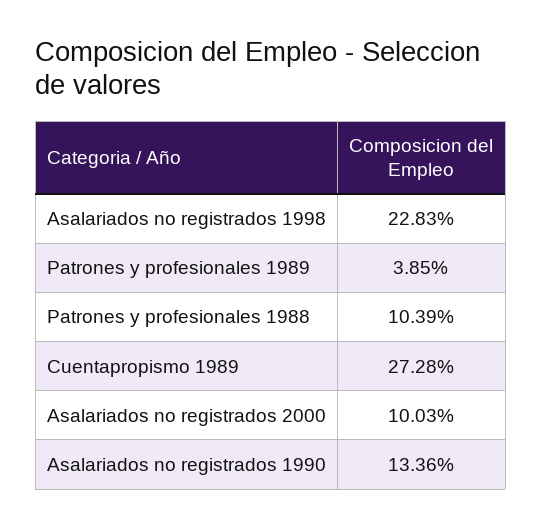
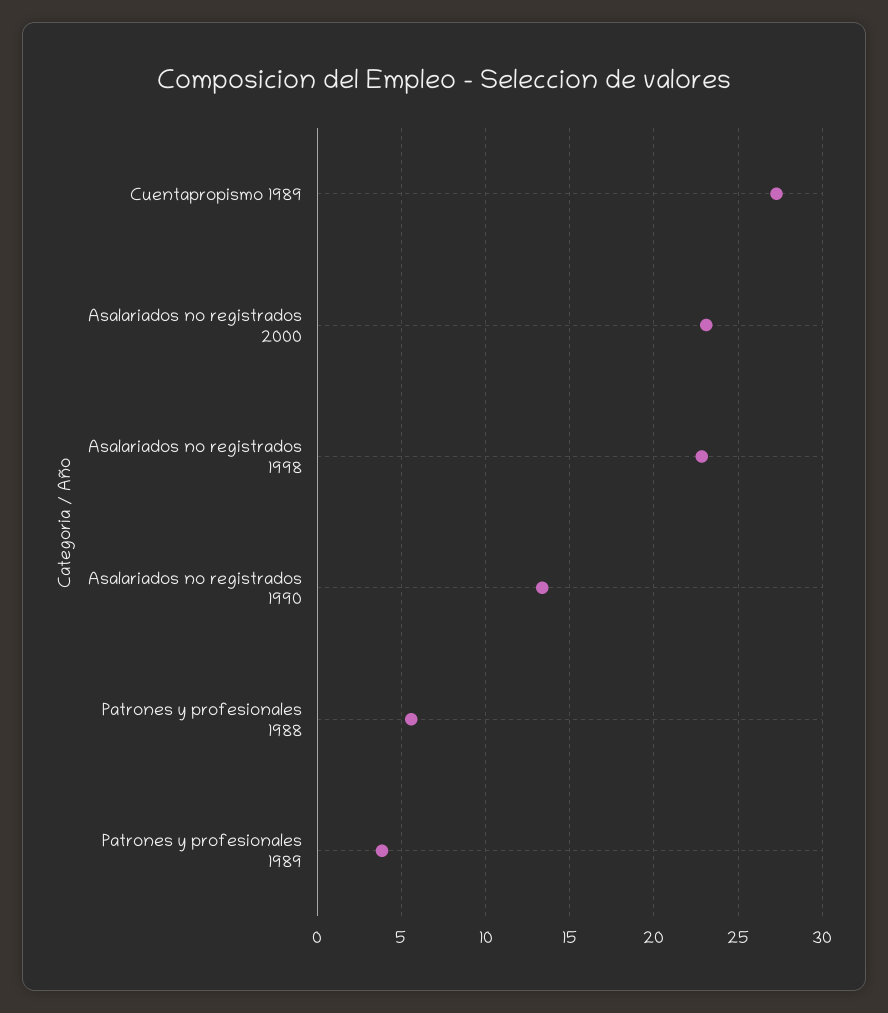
  {
    "Asalariados no registrados 1998": 22.83,
    "Patrones y profesionales 1989": 3.85,
-   "Patrones y profesionales 1988": 10.39,
+   "Patrones y profesionales 1988": 5.5,
    "Cuentapropismo 1989": 27.28,
-   "Asalariados no registrados 2000": 10.03,
+   "Asalariados no registrados 2000": 23,
    "Asalariados no registrados 1990": 13.36
  }

